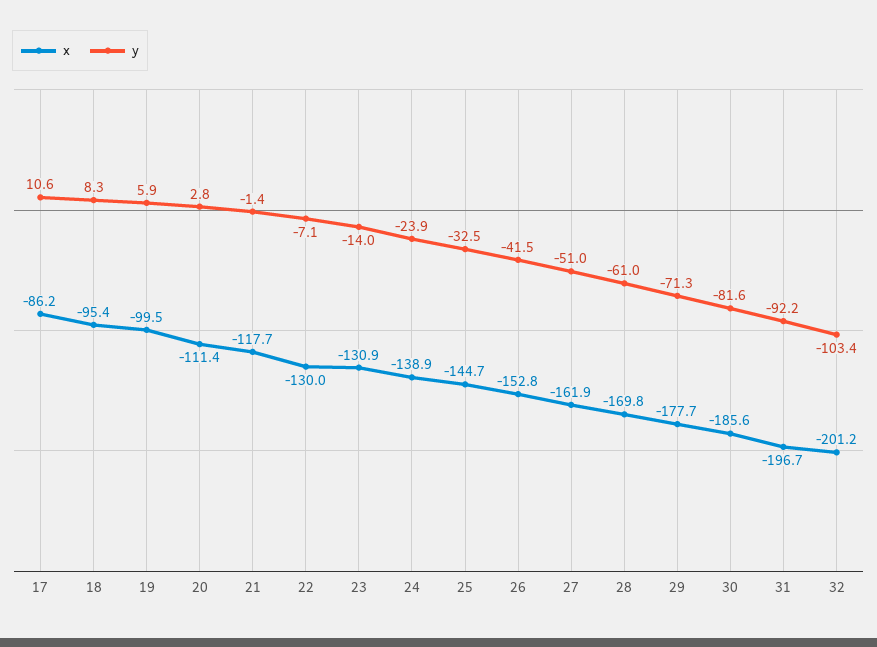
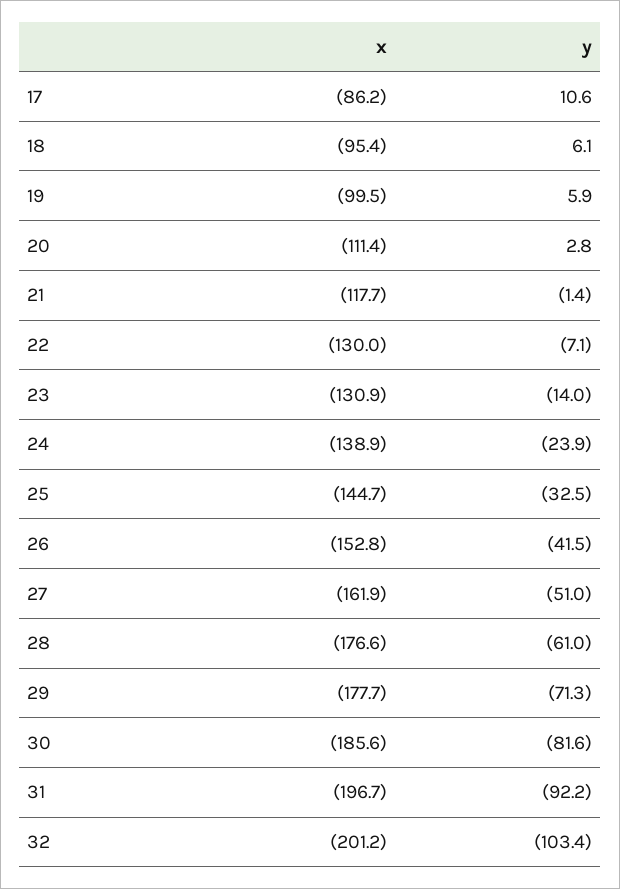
  {
    "x": {
      "17": -86.2,
      "18": -95.4,
      "19": -99.5,
      "20": -111.4,
      "21": -117.7,
      "22": -130,
      "23": -130.9,
      "24": -138.9,
      "25": -144.7,
      "26": -152.8,
      "27": -161.9,
-     "28": -169.8,
+     "28": -176.6,
      "29": -177.7,
      "30": -185.6,
      "31": -196.7,
      "32": -201.2
    },
    "y": {
      "17": 10.6,
-     "18": 8.3,
+     "18": 6.1,
      "19": 5.9,
      "20": 2.8,
      "21": -1.4,
      "22": -7.1,
      "23": -14,
      "24": -23.9,
      "25": -32.5,
      "26": -41.5,
      "27": -51,
      "28": -61,
      "29": -71.3,
      "30": -81.6,
      "31": -92.2,
      "32": -103.4
    }
  }

